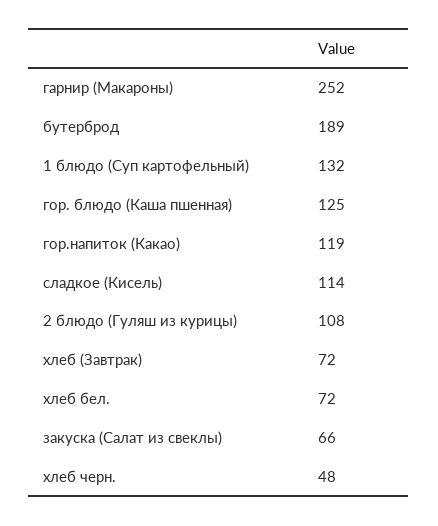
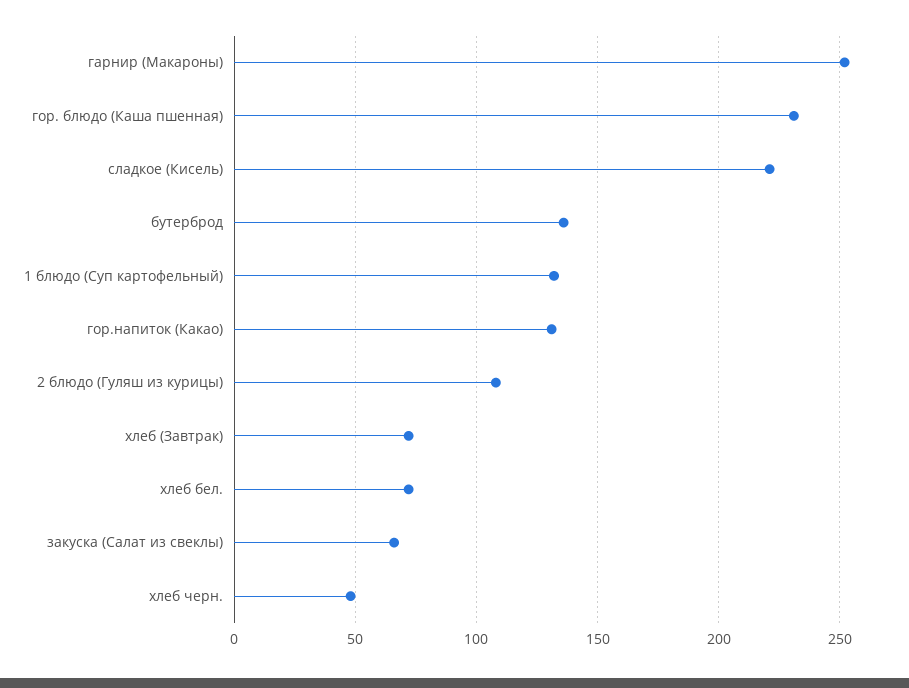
  {
    "гарнир (Макароны)": 252,
-   "бутерброд": 189,
+   "бутерброд": 135,
    "1 блюдо (Суп картофельный)": 132,
-   "гор. блюдо (Каша пшенная)": 125,
+   "гор. блюдо (Каша пшенная)": 230,
-   "гор.напиток (Какао)": 119,
+   "гор.напиток (Какао)": 130,
-   "сладкое (Кисель)": 114,
+   "сладкое (Кисель)": 220,
    "2 блюдо (Гуляш из курицы)": 108,
    "хлеб (Завтрак)": 72,
    "хлеб бел.": 72,
    "закуска (Салат из свеклы)": 66,
    "хлеб черн.": 48
  }

